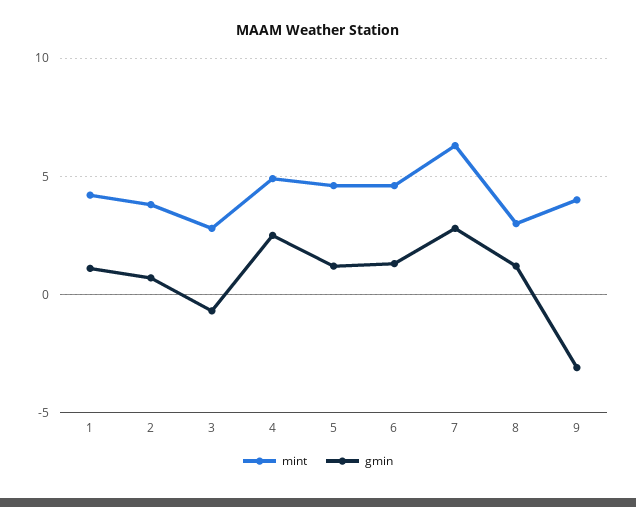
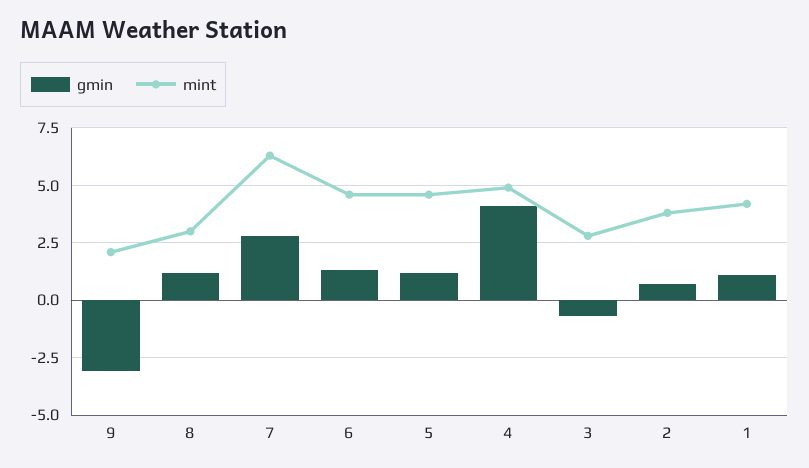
  {
    "mint": {
      "1": 4,
      "2": 4,
      "3": 3,
      "4": 5,
      "5": 4.5,
      "6": 4.5,
      "7": 6.5,
      "8": 3,
-     "9": 4
+     "9": 2
    },
    "gmin": {
      "1": 1,
      "2": 0.5,
      "3": -0.5,
-     "4": 2.5,
+     "4": 4,
      "5": 1,
      "6": 1.5,
      "7": 3,
      "8": 1,
      "9": -3
    }
  }

